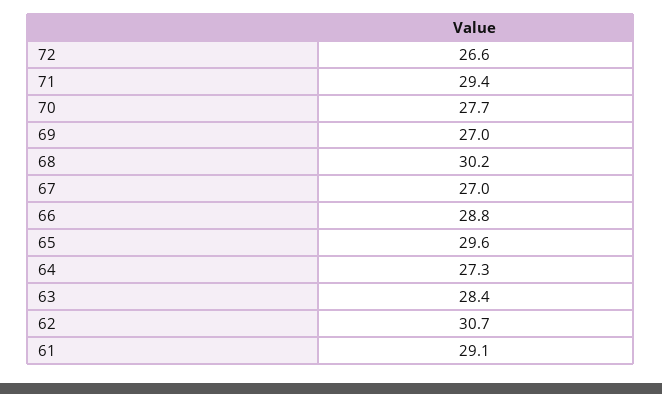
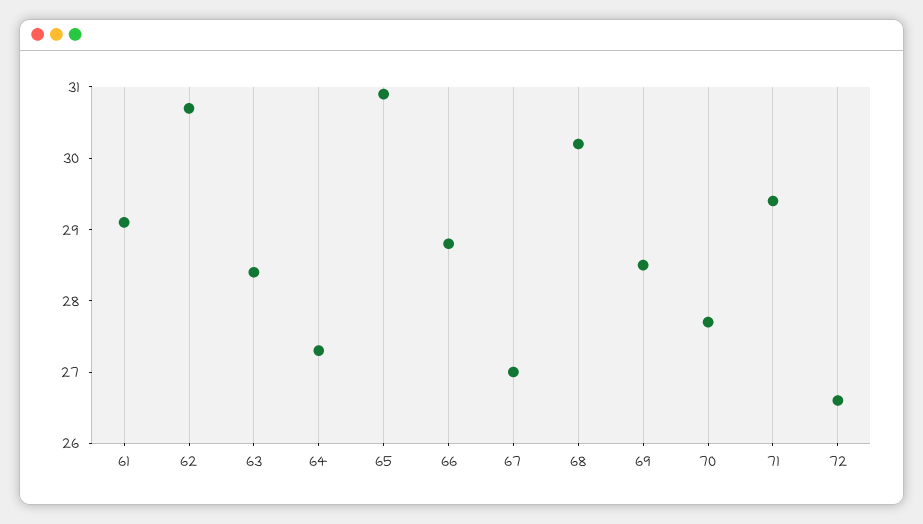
  {
    "72": 26.6,
    "71": 29.4,
    "70": 27.7,
-   "69": 27,
+   "69": 28.5,
    "68": 30.2,
    "67": 27,
    "66": 28.8,
-   "65": 29.6,
+   "65": 31,
    "64": 27.3,
    "63": 28.4,
    "62": 30.7,
    "61": 29.1
  }

